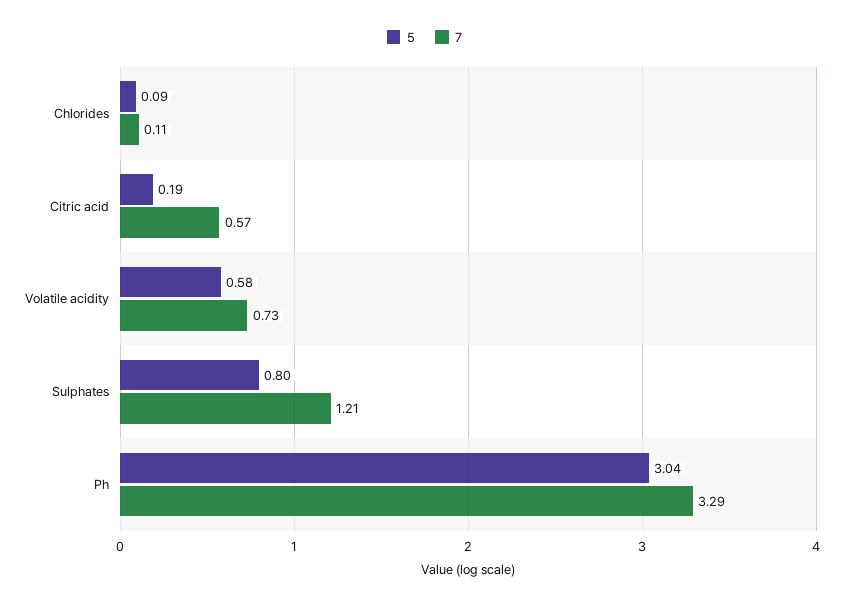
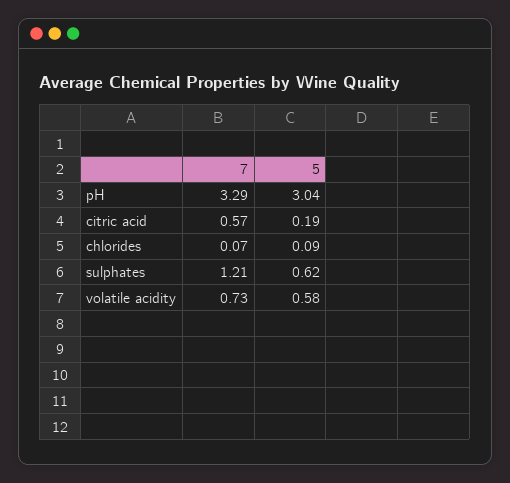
  {
    "5": {
      "Chlorides": 0.09,
      "Citric acid": 0.19,
      "Volatile acidity": 0.58,
-     "Sulphates": 0.8,
+     "Sulphates": 0.62,
      "Ph": 3.04
    },
    "7": {
-     "Chlorides": 0.11,
+     "Chlorides": 0.07,
      "Citric acid": 0.57,
      "Volatile acidity": 0.73,
      "Sulphates": 1.21,
      "Ph": 3.29
    }
  }

